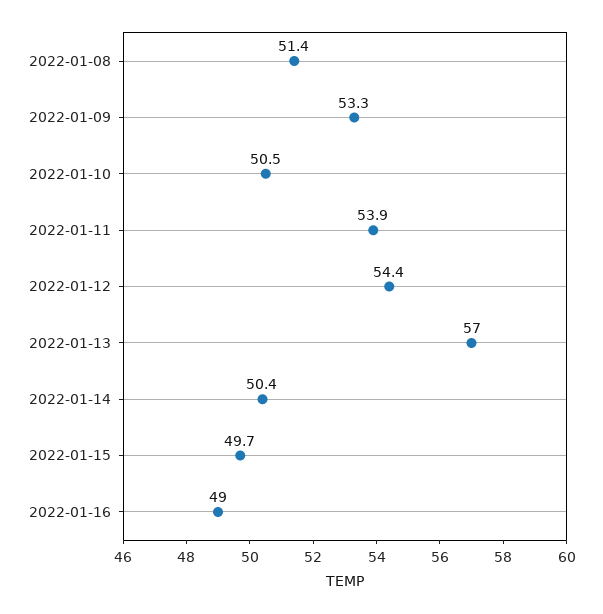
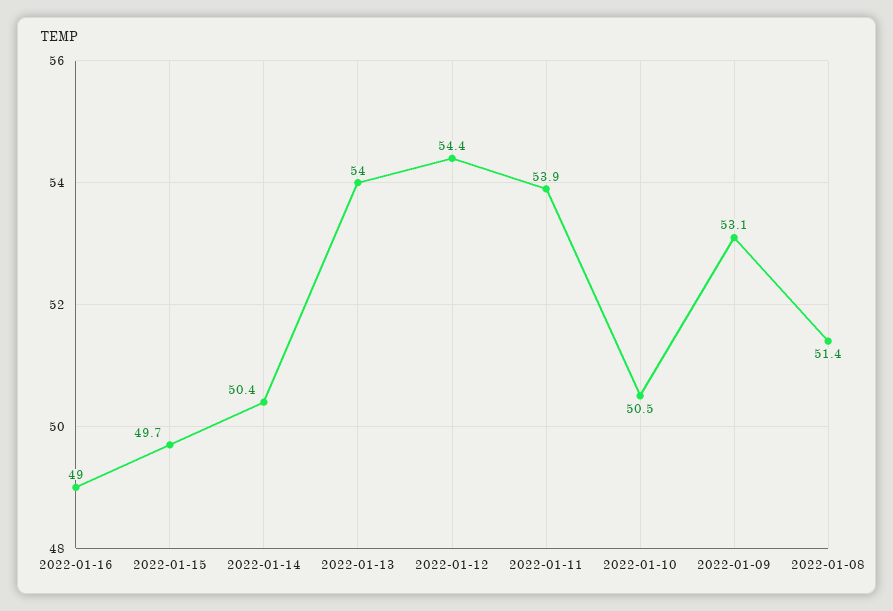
  {
    "2022-01-08": 51.4,
-   "2022-01-09": 53.3,
+   "2022-01-09": 53.1,
    "2022-01-10": 50.5,
    "2022-01-11": 53.9,
    "2022-01-12": 54.4,
-   "2022-01-13": 57,
+   "2022-01-13": 54,
    "2022-01-14": 50.4,
    "2022-01-15": 49.7,
    "2022-01-16": 49
  }

